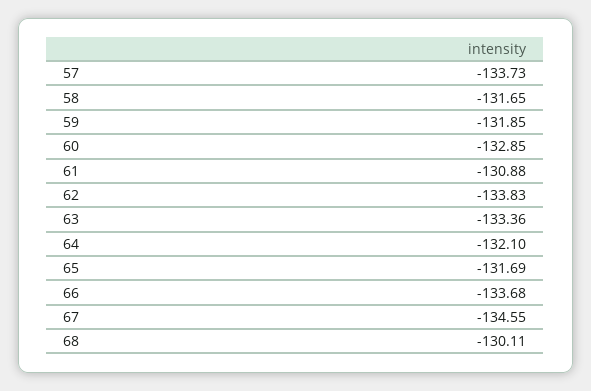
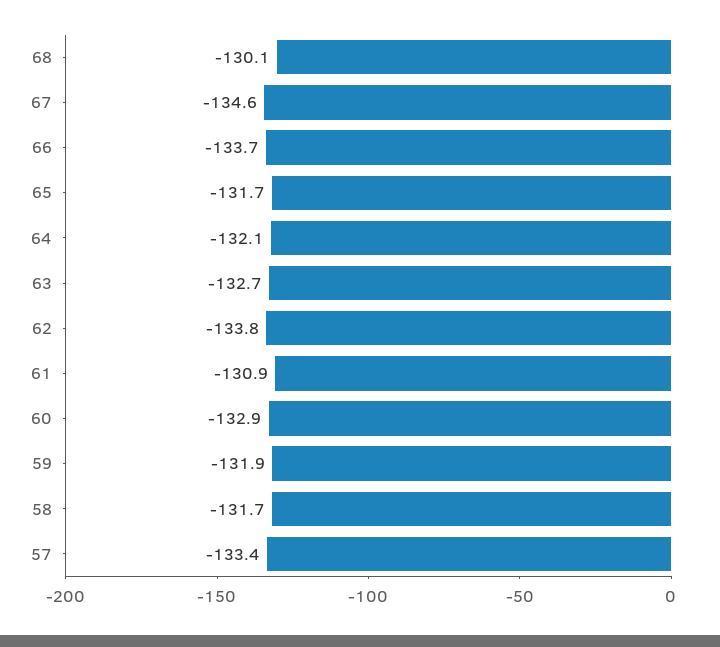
  {
-   "57": -133.73,
+   "57": -133.4,
    "58": -131.65,
    "59": -131.85,
    "60": -132.85,
    "61": -130.88,
    "62": -133.83,
-   "63": -133.36,
+   "63": -132.7,
    "64": -132.1,
    "65": -131.69,
    "66": -133.68,
    "67": -134.55,
    "68": -130.11
  }

